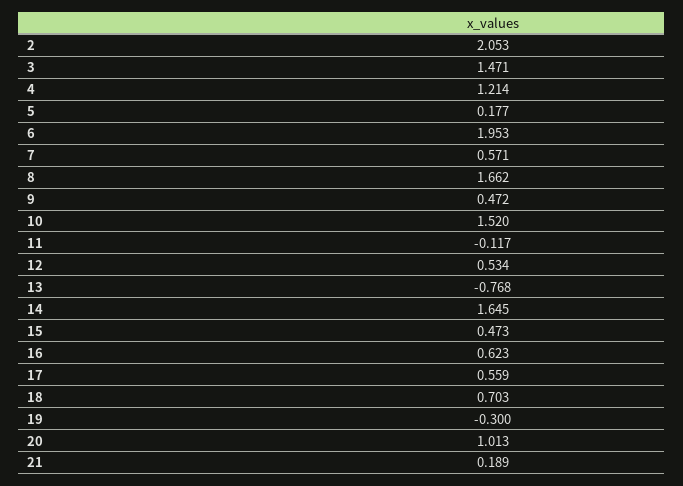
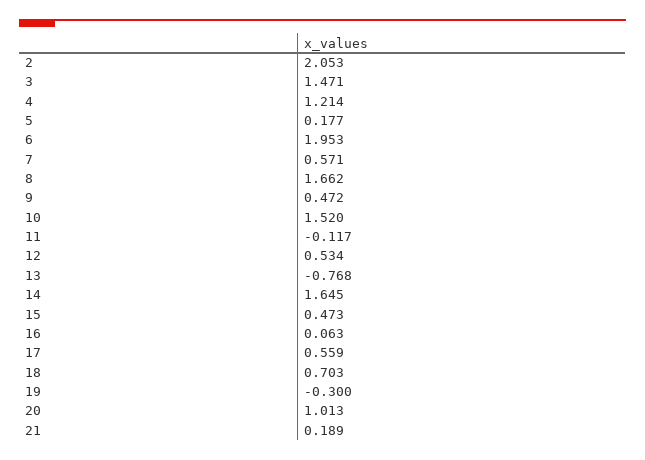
  {
    "2": 2.053,
    "3": 1.471,
    "4": 1.214,
    "5": 0.177,
    "6": 1.953,
    "7": 0.571,
    "8": 1.662,
    "9": 0.472,
    "10": 1.52,
    "11": -0.117,
    "12": 0.534,
    "13": -0.768,
    "14": 1.645,
    "15": 0.473,
-   "16": 0.623,
+   "16": 0.063,
    "17": 0.559,
    "18": 0.703,
    "19": -0.3,
    "20": 1.013,
    "21": 0.189
  }

